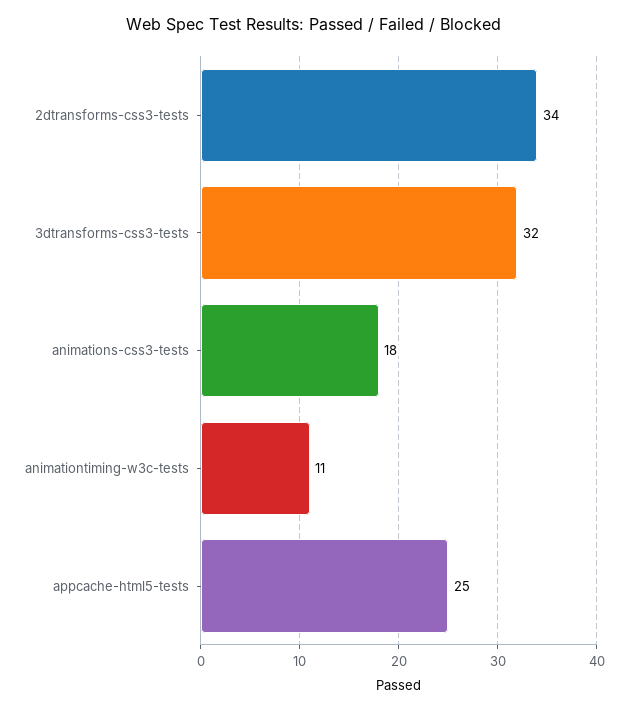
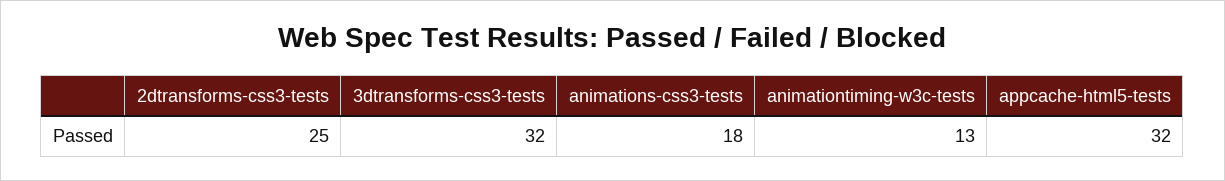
  {
-   "2dtransforms-css3-tests": 34,
+   "2dtransforms-css3-tests": 25,
    "3dtransforms-css3-tests": 32,
    "animations-css3-tests": 18,
-   "animationtiming-w3c-tests": 11,
+   "animationtiming-w3c-tests": 13,
-   "appcache-html5-tests": 25
+   "appcache-html5-tests": 32
  }

